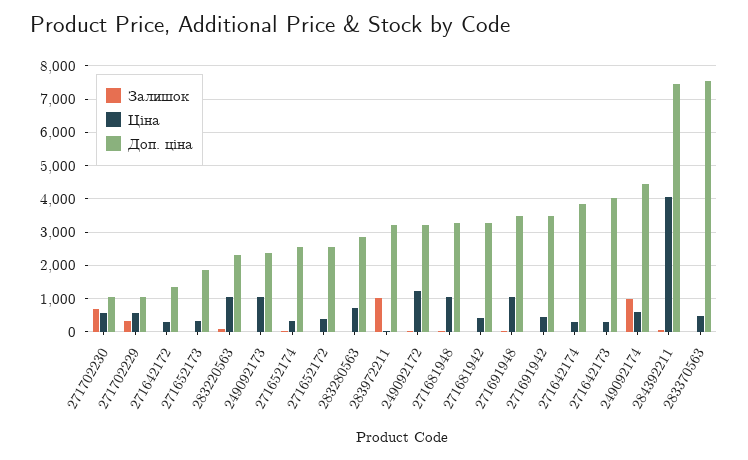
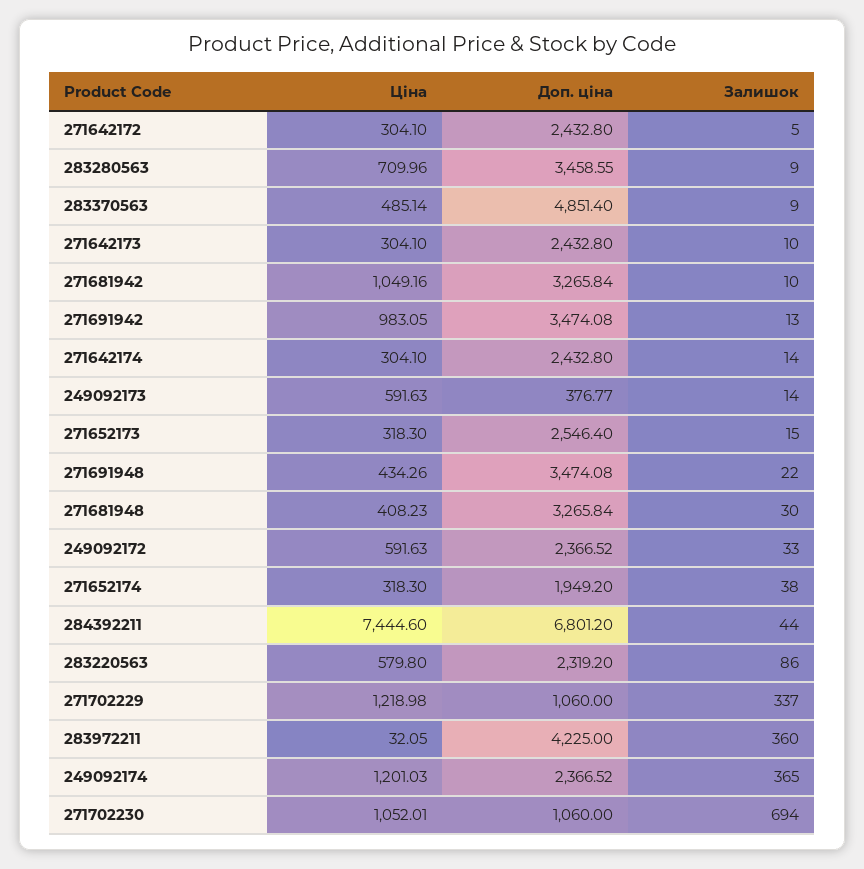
  {
    "Залишок": {
      "271702230": 694,
      "271702229": 337,
      "271642172": 5,
      "271652173": 15,
      "283220563": 86,
      "249092173": 14,
      "271652174": 38,
-     "271652172": 0,
      "283280563": 9,
-     "283972211": 1000,
+     "283972211": 360,
      "249092172": 33,
      "271681948": 30,
      "271681942": 10,
      "271691948": 22,
      "271691942": 13,
      "271642174": 14,
      "271642173": 10,
-     "249092174": 1000,
+     "249092174": 365,
      "284392211": 44,
      "283370563": 9
    },
    "Ціна": {
-     "271702230": 600,
+     "271702230": 1052.01,
-     "271702229": 600,
+     "271702229": 1218.98,
      "271642172": 304.1,
      "271652173": 318.3,
-     "283220563": 1000,
+     "283220563": 579.8,
-     "249092173": 1000,
+     "249092173": 591.63,
      "271652174": 318.3,
-     "271652172": 400,
      "283280563": 709.96,
      "283972211": 32.05,
-     "249092172": 1200,
+     "249092172": 591.63,
-     "271681948": 1000,
+     "271681948": 408.23,
-     "271681942": 400,
+     "271681942": 1049.16,
-     "271691948": 1000,
+     "271691948": 434.26,
-     "271691942": 400,
+     "271691942": 983.05,
      "271642174": 304.1,
      "271642173": 304.1,
-     "249092174": 600,
+     "249092174": 1201.03,
-     "284392211": 4000,
+     "284392211": 7444.6,
      "283370563": 485.14
    },
    "Доп. ціна": {
      "271702230": 1060,
      "271702229": 1060,
-     "271642172": 1400,
+     "271642172": 2432.8,
-     "271652173": 1800,
+     "271652173": 2546.4,
      "283220563": 2319.2,
-     "249092173": 2400,
+     "249092173": 376.77,
-     "271652174": 2600,
+     "271652174": 1949.2,
-     "271652172": 2600,
-     "283280563": 2800,
+     "283280563": 3458.55,
-     "283972211": 3200,
+     "283972211": 4225,
-     "249092172": 3200,
+     "249092172": 2366.52,
      "271681948": 3265.84,
      "271681942": 3265.84,
      "271691948": 3474.08,
      "271691942": 3474.08,
-     "271642174": 3800,
+     "271642174": 2432.8,
-     "271642173": 4000,
+     "271642173": 2432.8,
-     "249092174": 4400,
+     "249092174": 2366.52,
-     "284392211": 7400,
+     "284392211": 6801.2,
-     "283370563": 7600
+     "283370563": 4851.4
    }
  }

